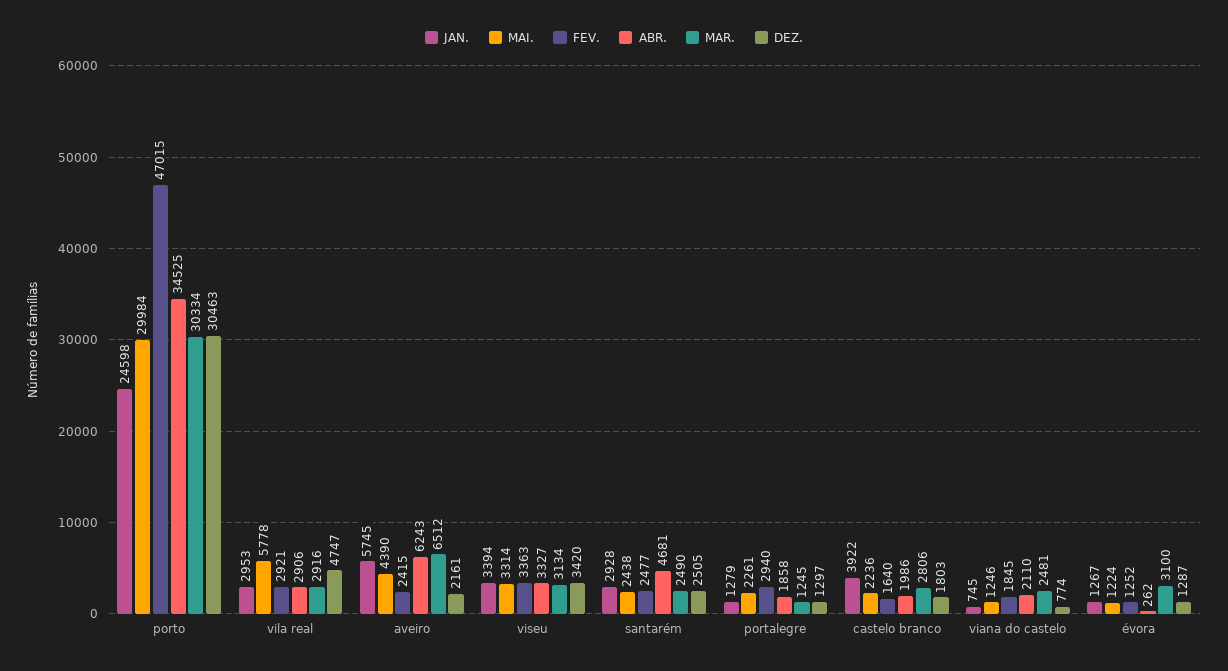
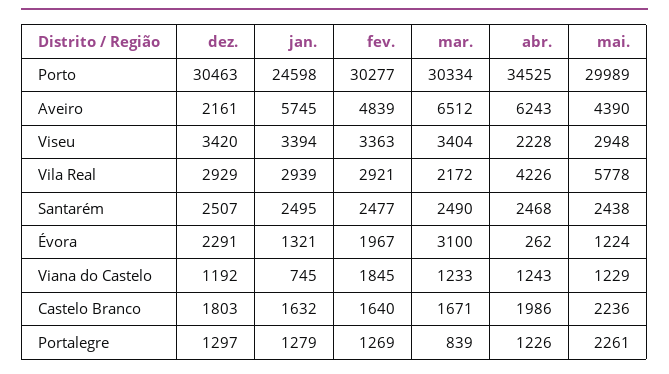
  {
    "JAN.": {
      "porto": 24598,
-     "vila real": 2953,
+     "vila real": 2939,
      "aveiro": 5745,
      "viseu": 3394,
-     "santarém": 2928,
+     "santarém": 2495,
      "portalegre": 1279,
-     "castelo branco": 3922,
+     "castelo branco": 1632,
      "viana do castelo": 745,
-     "évora": 1267
+     "évora": 1321
    },
    "MAI.": {
-     "porto": 29984,
+     "porto": 29989,
      "vila real": 5778,
      "aveiro": 4390,
-     "viseu": 3314,
+     "viseu": 2948,
      "santarém": 2438,
      "portalegre": 2261,
      "castelo branco": 2236,
-     "viana do castelo": 1246,
+     "viana do castelo": 1229,
      "évora": 1224
    },
    "FEV.": {
-     "porto": 47015,
+     "porto": 30277,
      "vila real": 2921,
-     "aveiro": 2415,
+     "aveiro": 4839,
      "viseu": 3363,
      "santarém": 2477,
-     "portalegre": 2940,
+     "portalegre": 1269,
      "castelo branco": 1640,
      "viana do castelo": 1845,
-     "évora": 1252
+     "évora": 1967
    },
    "ABR.": {
      "porto": 34525,
-     "vila real": 2906,
+     "vila real": 4226,
      "aveiro": 6243,
-     "viseu": 3327,
+     "viseu": 2228,
-     "santarém": 4681,
+     "santarém": 2468,
-     "portalegre": 1858,
+     "portalegre": 1226,
      "castelo branco": 1986,
-     "viana do castelo": 2110,
+     "viana do castelo": 1243,
      "évora": 262
    },
    "MAR.": {
      "porto": 30334,
-     "vila real": 2916,
+     "vila real": 2172,
      "aveiro": 6512,
-     "viseu": 3134,
+     "viseu": 3404,
      "santarém": 2490,
-     "portalegre": 1245,
+     "portalegre": 839,
-     "castelo branco": 2806,
+     "castelo branco": 1671,
-     "viana do castelo": 2481,
+     "viana do castelo": 1233,
      "évora": 3100
    },
    "DEZ.": {
      "porto": 30463,
-     "vila real": 4747,
+     "vila real": 2929,
      "aveiro": 2161,
      "viseu": 3420,
-     "santarém": 2505,
+     "santarém": 2507,
      "portalegre": 1297,
      "castelo branco": 1803,
-     "viana do castelo": 774,
+     "viana do castelo": 1192,
-     "évora": 1287
+     "évora": 2291
    }
  }

